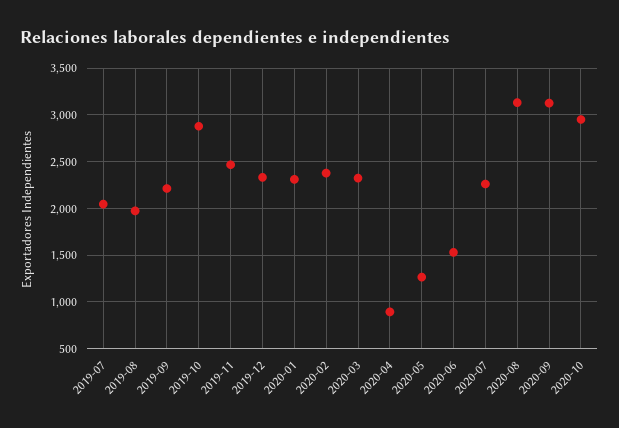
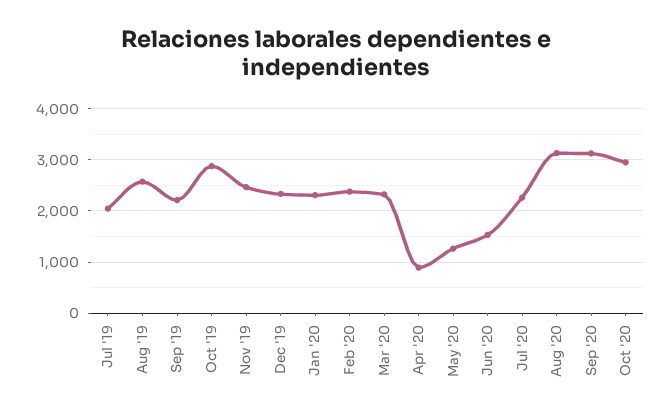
  {
    "2019-07": 2000,
-   "2019-08": 2000,
+   "2019-08": 2600,
    "2019-09": 2200,
    "2019-10": 2900,
    "2019-11": 2500,
    "2019-12": 2300,
    "2020-01": 2300,
    "2020-02": 2400,
    "2020-03": 2300,
    "2020-04": 900,
    "2020-05": 1300,
    "2020-06": 1500,
    "2020-07": 2300,
    "2020-08": 3100,
    "2020-09": 3100,
    "2020-10": 3000
  }

